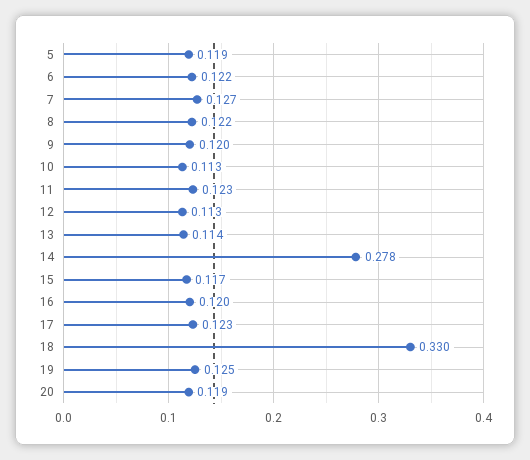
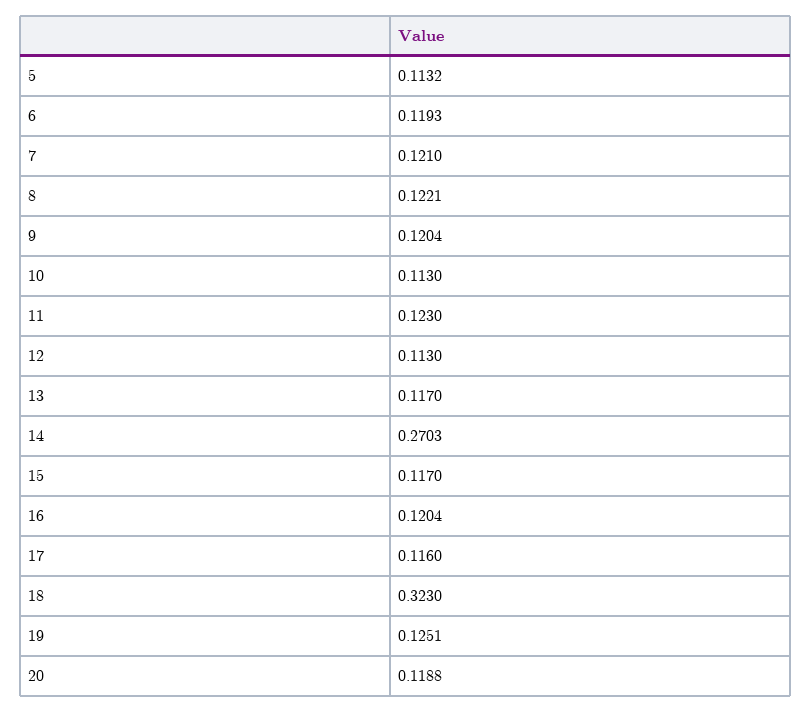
  {
-   "5": 0.119,
+   "5": 0.1132,
-   "6": 0.122,
+   "6": 0.1193,
-   "7": 0.127,
+   "7": 0.121,
    "8": 0.1221,
    "9": 0.1204,
    "10": 0.113,
    "11": 0.123,
    "12": 0.113,
-   "13": 0.114,
+   "13": 0.117,
-   "14": 0.278,
+   "14": 0.2703,
    "15": 0.117,
    "16": 0.1204,
-   "17": 0.123,
+   "17": 0.116,
-   "18": 0.33,
+   "18": 0.323,
    "19": 0.1251,
    "20": 0.1188
  }

